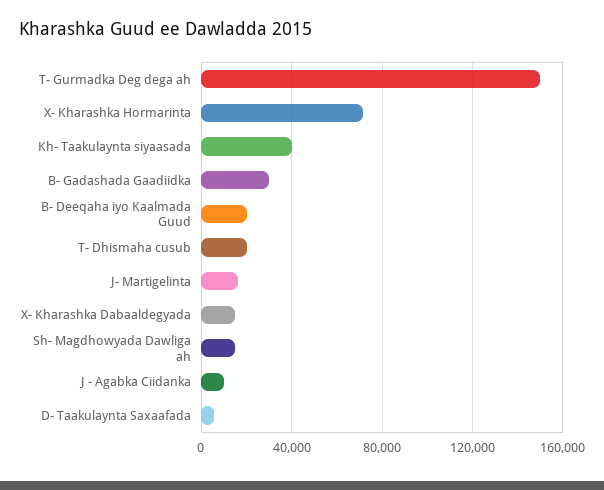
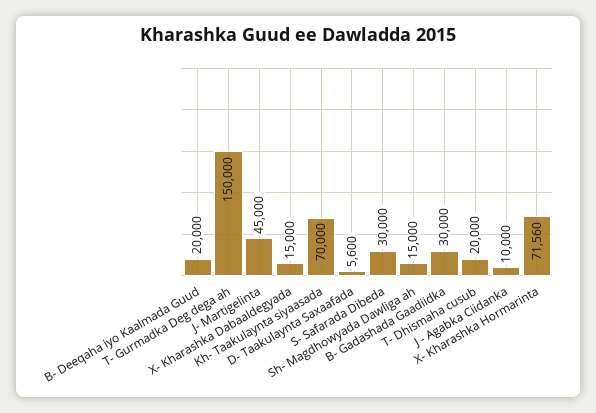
  {
    "T- Gurmadka Deg dega ah": 150000,
    "X- Kharashka Hormarinta": 71560,
-   "Kh- Taakulaynta siyaasada": 40000,
+   "Kh- Taakulaynta siyaasada": 70000,
    "B- Gadashada Gaadiidka": 30000,
    "B- Deeqaha iyo Kaalmada Guud": 20000,
    "T- Dhismaha cusub": 20000,
-   "J- Martigelinta": 15000,
+   "J- Martigelinta": 45000,
    "X- Kharashka Dabaaldegyada": 15000,
    "Sh- Magdhowyada Dawliga ah": 15000,
    "J - Agabka Ciidanka": 10000,
-   "D- Taakulaynta Saxaafada": 5600
+   "D- Taakulaynta Saxaafada": 5600,
+   "S- Safarada Dibeda": 30000
  }

